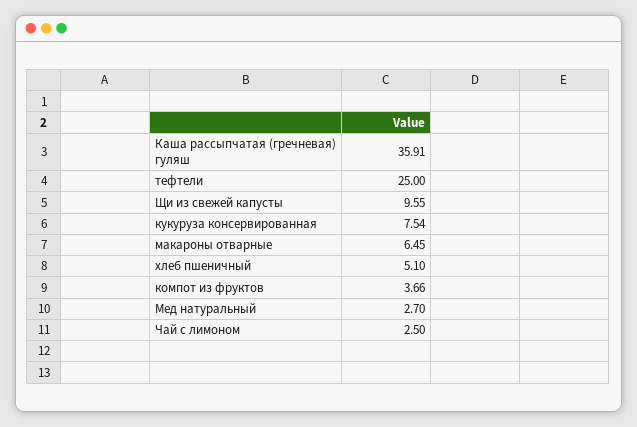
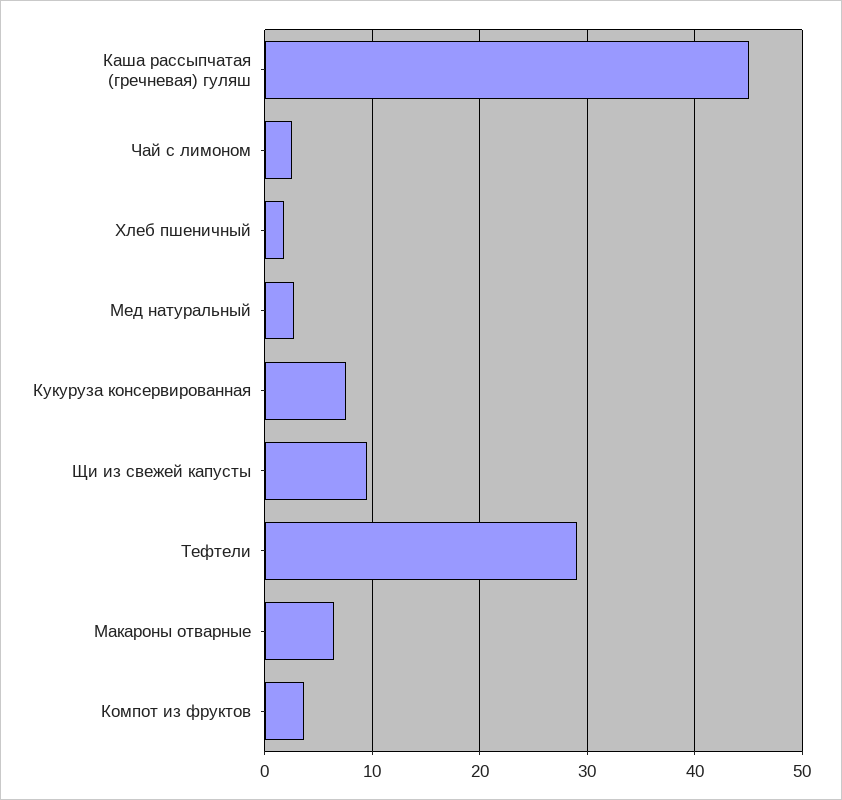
  {
-   "Каша рассыпчатая (гречневая) гуляш": 35.91,
+   "Каша рассыпчатая (гречневая) гуляш": 45,
-   "тефтели": 25,
+   "тефтели": 29,
    "Щи из свежей капусты": 9.55,
    "кукуруза консервированная": 7.54,
    "макароны отварные": 6.45,
-   "хлеб пшеничный": 5.1,
+   "хлеб пшеничный": 2,
    "компот из фруктов": 3.66,
    "Мед натуральный": 2.7,
    "Чай с лимоном": 2.5
  }

